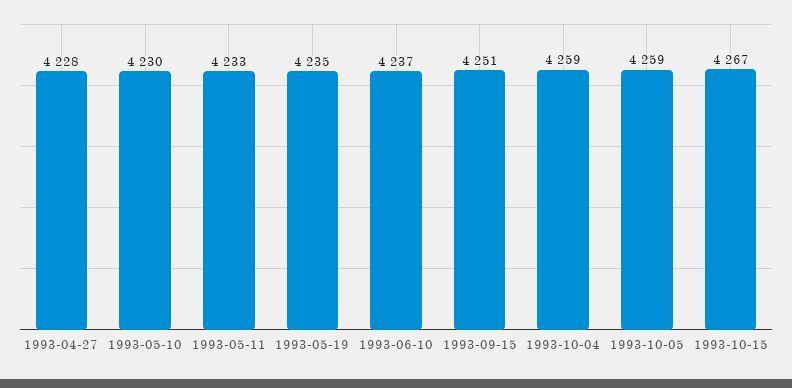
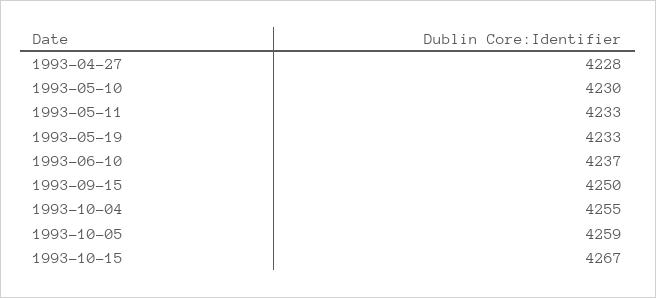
  {
    "1993-04-27": 4228,
    "1993-05-10": 4230,
    "1993-05-11": 4233,
-   "1993-05-19": 4235,
+   "1993-05-19": 4233,
    "1993-06-10": 4237,
-   "1993-09-15": 4251,
+   "1993-09-15": 4250,
-   "1993-10-04": 4259,
+   "1993-10-04": 4255,
    "1993-10-05": 4259,
    "1993-10-15": 4267
  }

